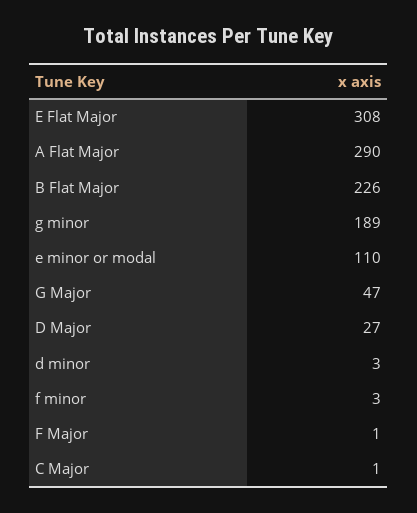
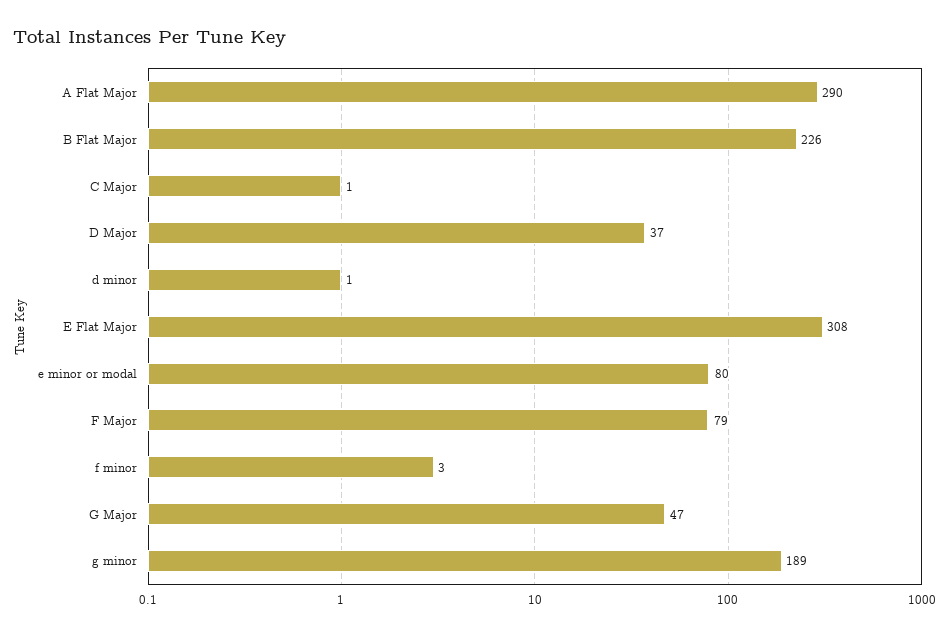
  {
    "E Flat Major": 308,
    "A Flat Major": 290,
    "B Flat Major": 226,
    "g minor": 189,
-   "e minor or modal": 110,
+   "e minor or modal": 80,
    "G Major": 47,
-   "D Major": 27,
+   "D Major": 37,
-   "d minor": 3,
+   "d minor": 1,
    "f minor": 3,
-   "F Major": 1,
+   "F Major": 79,
    "C Major": 1
  }

